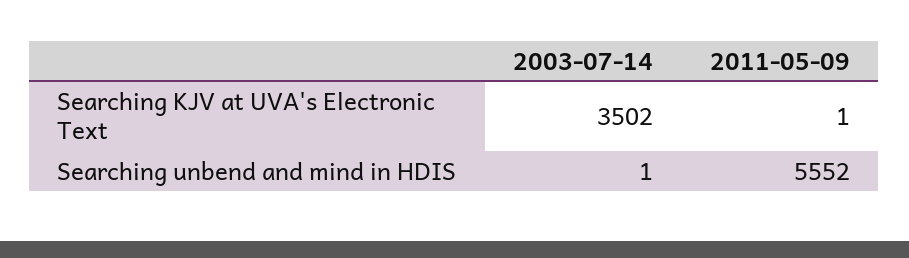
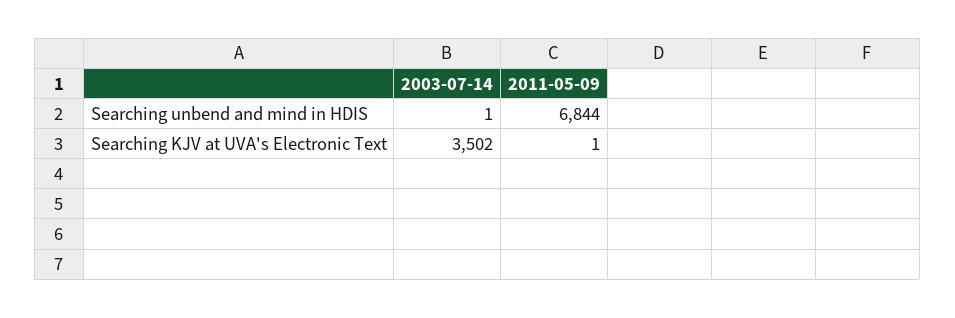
  {
    "2003-07-14": {
      "Searching KJV at UVA's Electronic Text": 3502,
      "Searching unbend and mind in HDIS": 1
    },
    "2011-05-09": {
      "Searching KJV at UVA's Electronic Text": 1,
-     "Searching unbend and mind in HDIS": 5552
+     "Searching unbend and mind in HDIS": 6844
    }
  }

